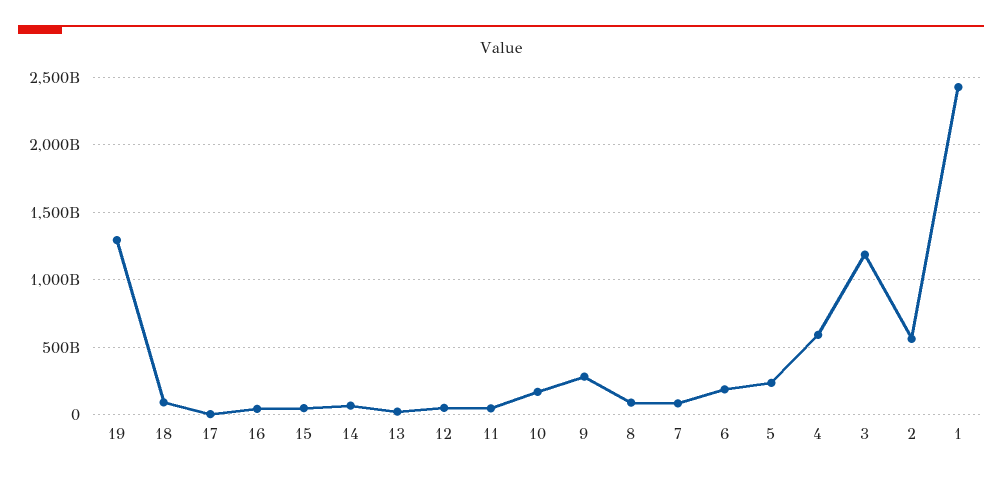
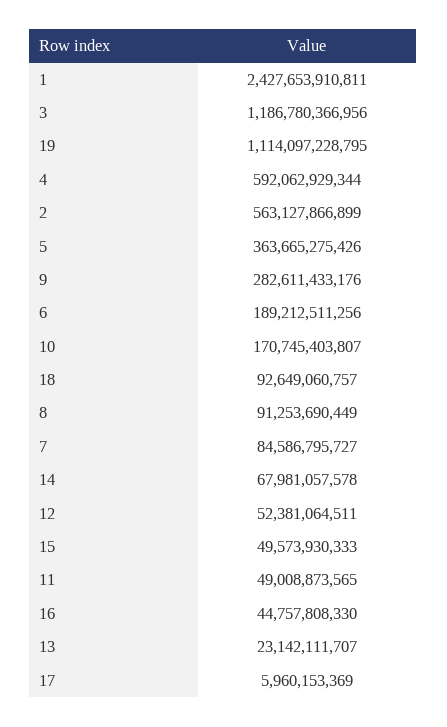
  {
-   "19": 1300000000000,
+   "19": 1114097228795,
    "18": 92649060757,
    "17": 5960153369,
    "16": 44757808330,
    "15": 49573930333,
    "14": 67981057578,
    "13": 23142111707,
    "12": 52381064511,
    "11": 49008873565,
    "10": 170745403807,
    "9": 282611433176,
    "8": 91253690449,
    "7": 84586795727,
    "6": 189212511256,
-   "5": 250000000000,
+   "5": 363665275426,
    "4": 592062929344,
    "3": 1186780366956,
    "2": 563127866899,
    "1": 2427653910811
  }

